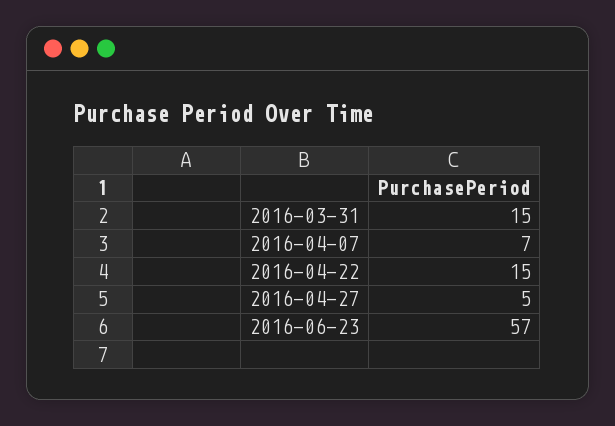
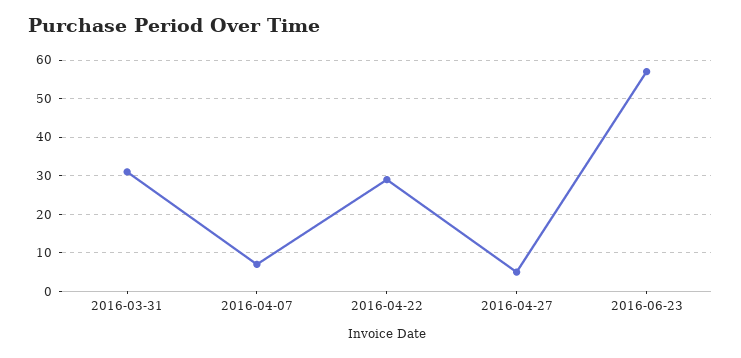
  {
-   "2016-03-31": 15,
+   "2016-03-31": 30,
    "2016-04-07": 7,
-   "2016-04-22": 15,
+   "2016-04-22": 30,
    "2016-04-27": 5,
    "2016-06-23": 57
  }

